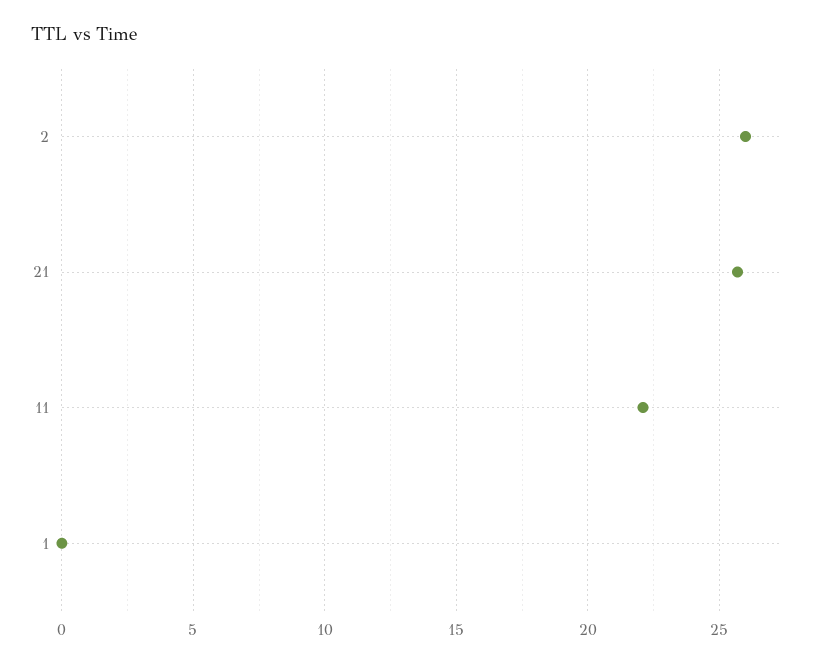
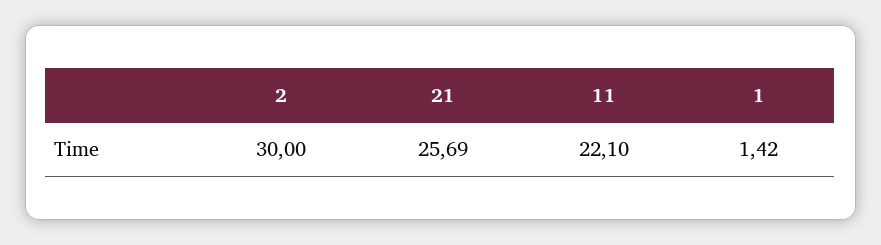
  {
-   "2": 26,
+   "2": 30,
    "21": 25.69,
    "11": 22.1,
-   "1": 0
+   "1": 1.42
  }

